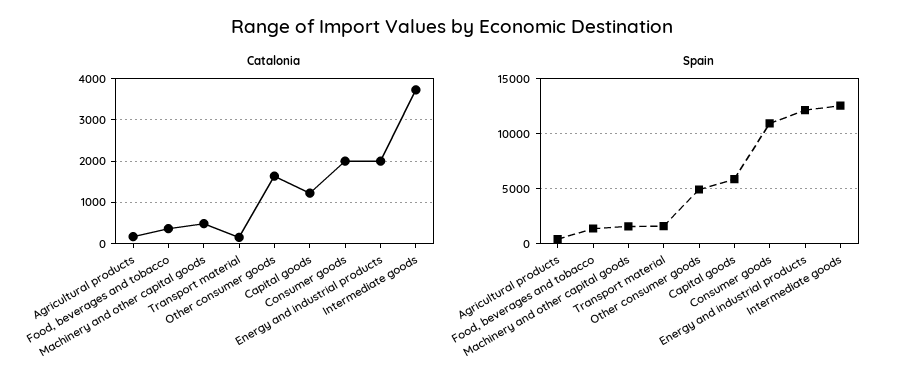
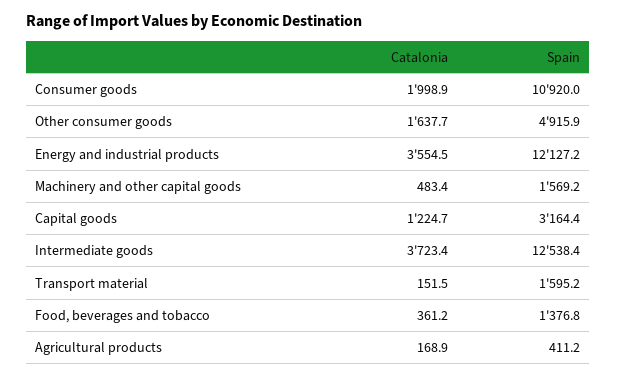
  {
    "Catalonia": {
      "Agricultural products": 168.9,
      "Food, beverages and tobacco": 361.2,
      "Machinery and other capital goods": 483.4,
      "Transport material": 151.5,
      "Other consumer goods": 1637.7,
      "Capital goods": 1224.7,
      "Consumer goods": 1998.9,
-     "Energy and industrial products": 2000,
+     "Energy and industrial products": 3554.5,
      "Intermediate goods": 3723.4
    },
    "Spain": {
      "Agricultural products": 411.2,
      "Food, beverages and tobacco": 1376.8,
      "Machinery and other capital goods": 1569.2,
      "Transport material": 1595.2,
      "Other consumer goods": 4915.9,
-     "Capital goods": 6000,
+     "Capital goods": 3164.4,
      "Consumer goods": 10920,
      "Energy and industrial products": 12127.2,
      "Intermediate goods": 12538.4
    }
  }

